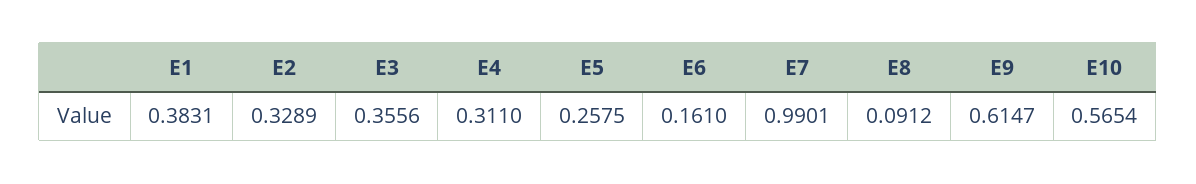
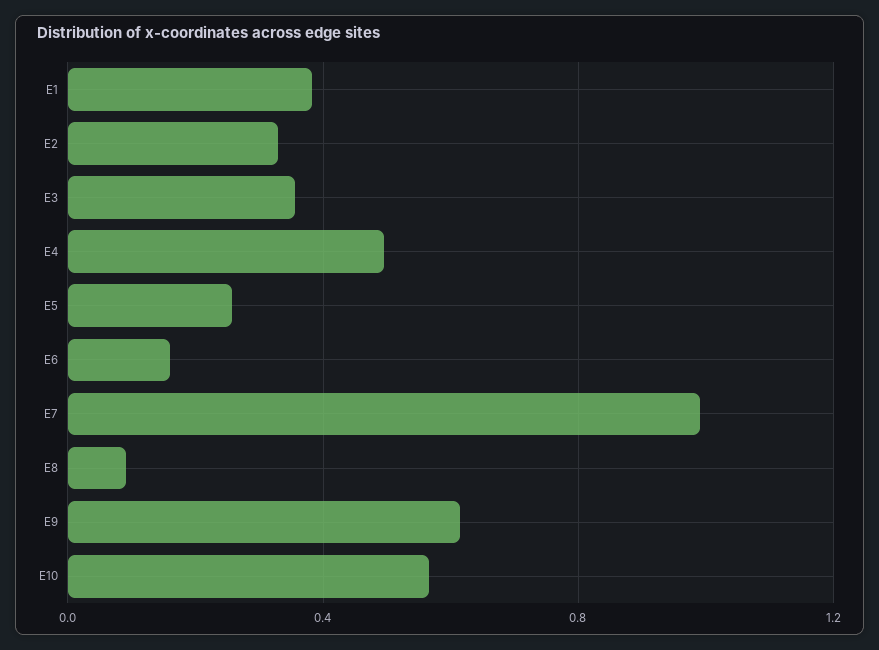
  {
    "E1": 0.3831,
    "E2": 0.3289,
    "E3": 0.3556,
-   "E4": 0.311,
+   "E4": 0.5,
    "E5": 0.2575,
    "E6": 0.161,
    "E7": 0.9901,
    "E8": 0.0912,
    "E9": 0.6147,
    "E10": 0.5654
  }

